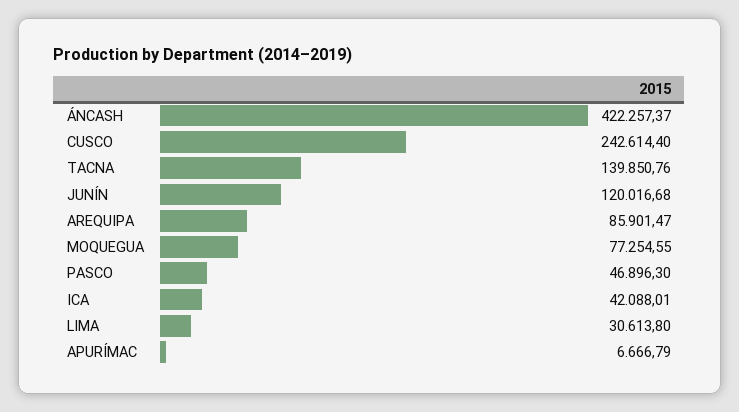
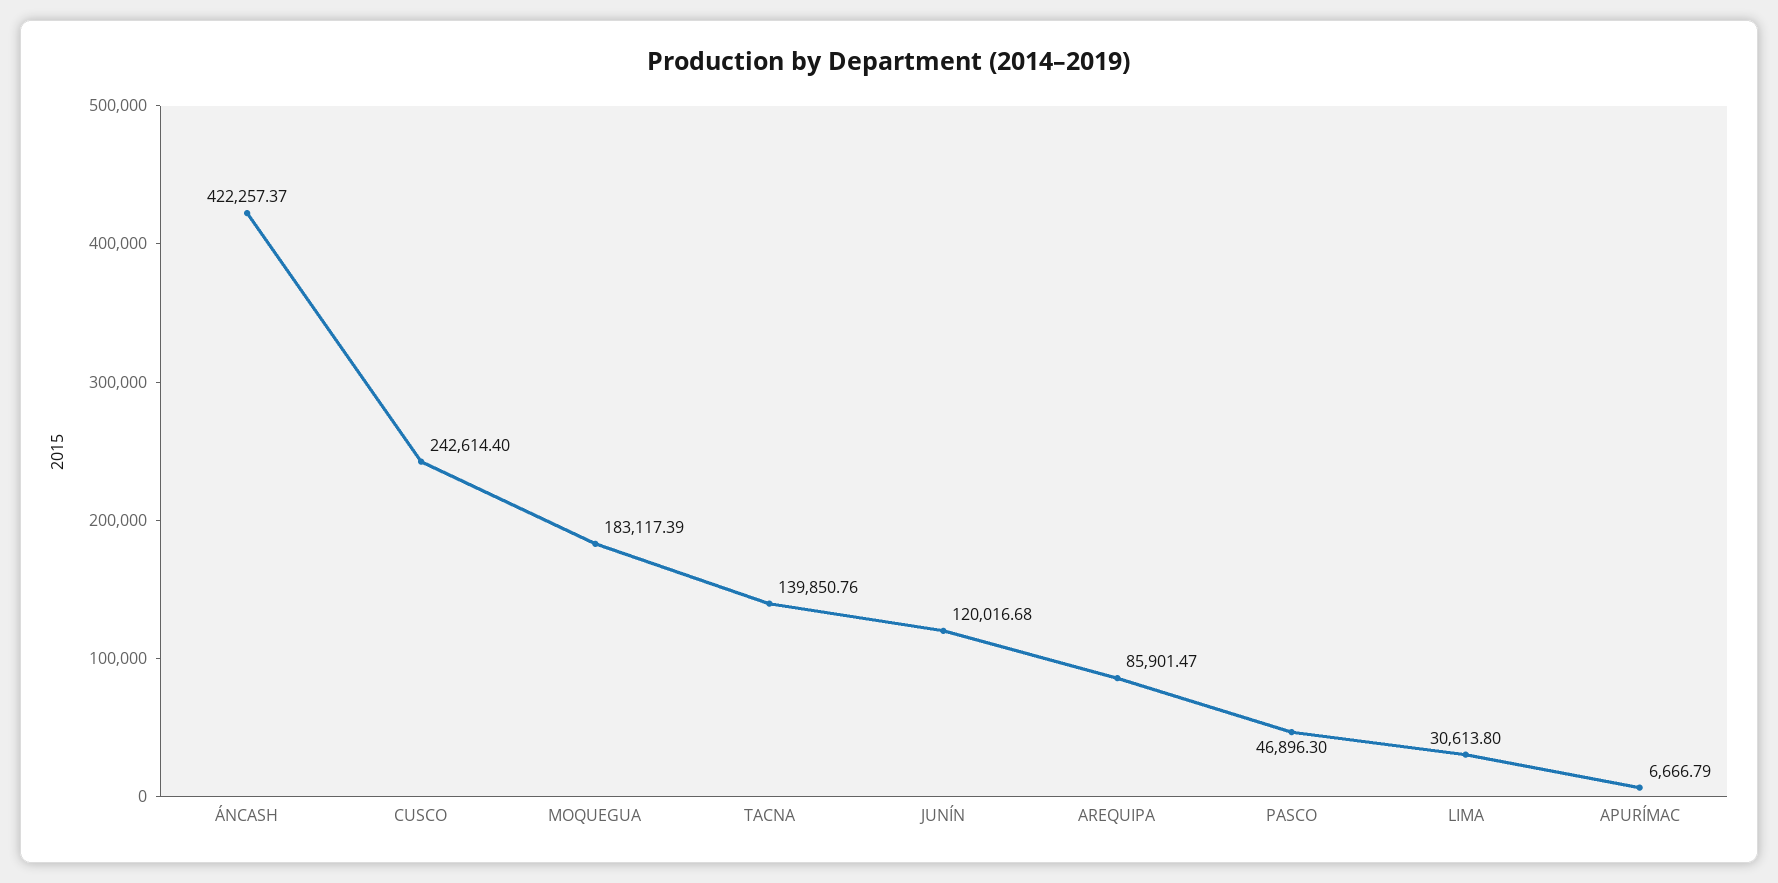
  {
    "ÁNCASH": 422257.37,
    "CUSCO": 242614.4,
    "TACNA": 139850.76,
    "JUNÍN": 120016.68,
    "AREQUIPA": 85901.47,
-   "MOQUEGUA": 77254.55,
+   "MOQUEGUA": 183117.39,
    "PASCO": 46896.3,
-   "ICA": 42088.01,
    "LIMA": 30613.8,
    "APURÍMAC": 6666.79
  }

